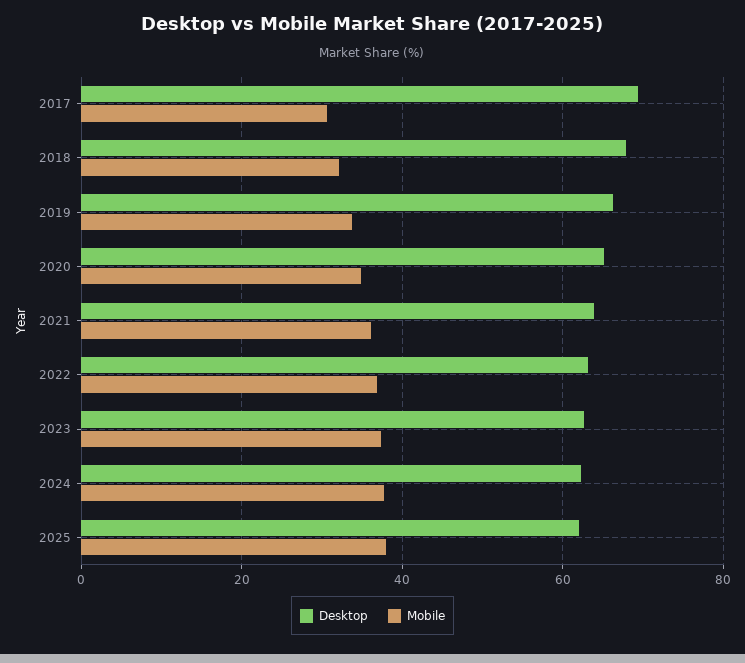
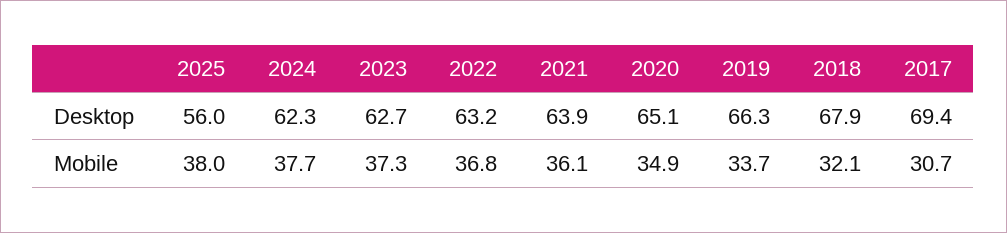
  {
    "Desktop": {
      "2017": 69.4,
      "2018": 67.9,
      "2019": 66.3,
      "2020": 65.1,
      "2021": 63.9,
      "2022": 63.2,
      "2023": 62.7,
      "2024": 62.3,
-     "2025": 62
+     "2025": 56
    },
    "Mobile": {
      "2017": 30.7,
      "2018": 32.1,
      "2019": 33.7,
      "2020": 34.9,
      "2021": 36.1,
      "2022": 36.8,
      "2023": 37.3,
      "2024": 37.7,
      "2025": 38
    }
  }

